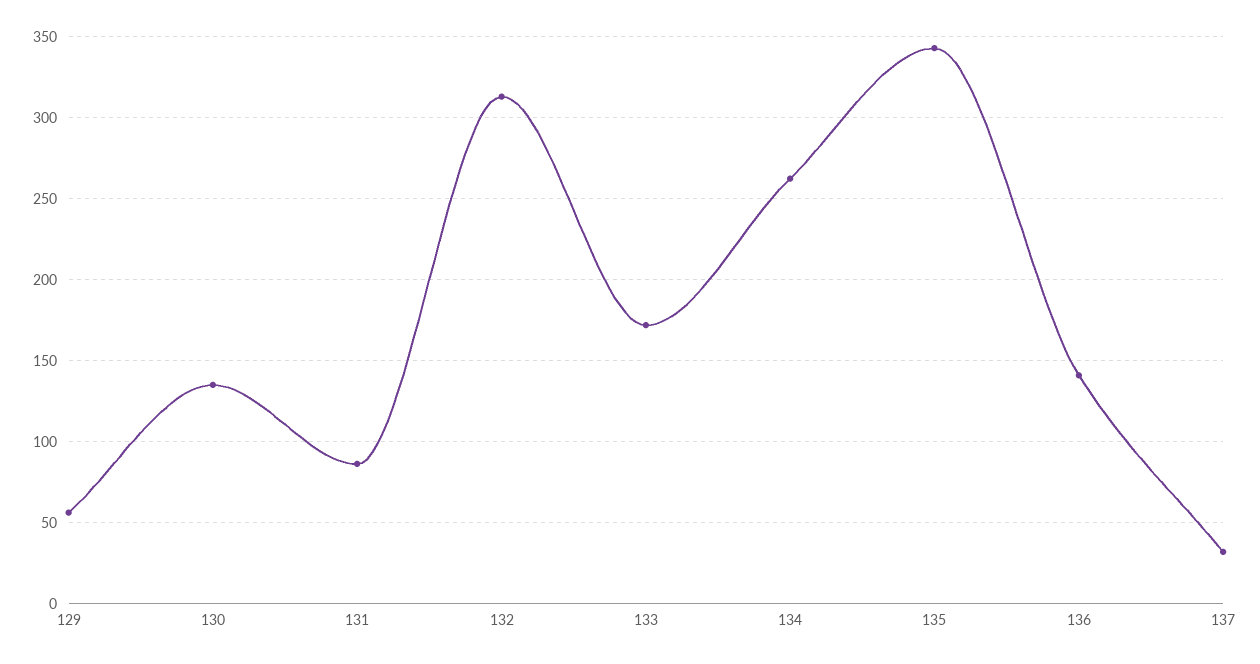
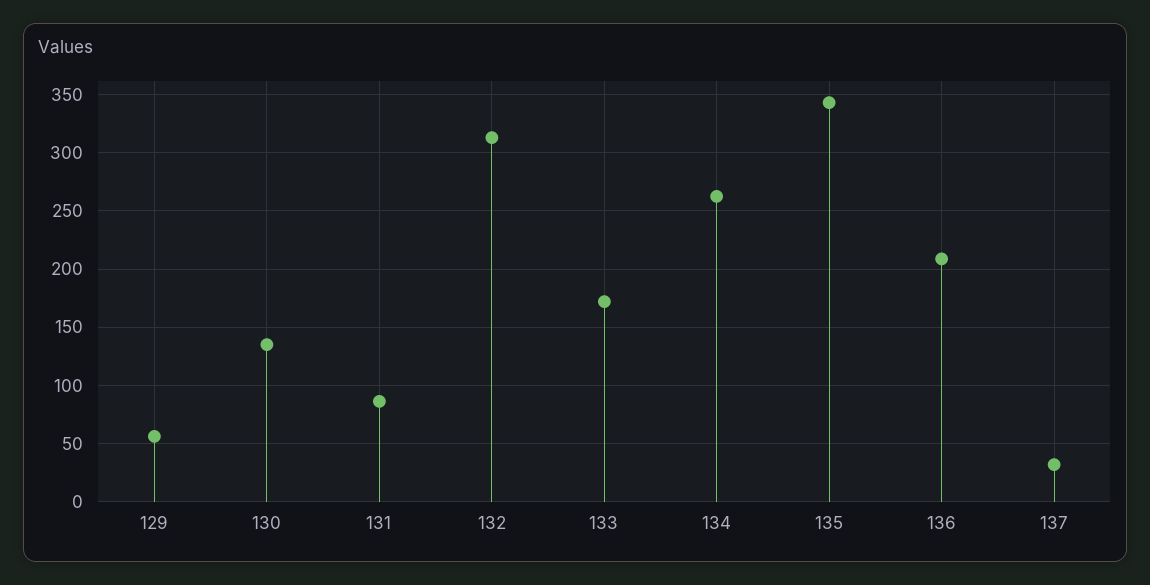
  {
    "129": 55,
    "130": 135,
    "131": 85,
    "132": 315,
    "133": 170,
    "134": 260,
    "135": 345,
-   "136": 140,
+   "136": 210,
    "137": 30
  }

